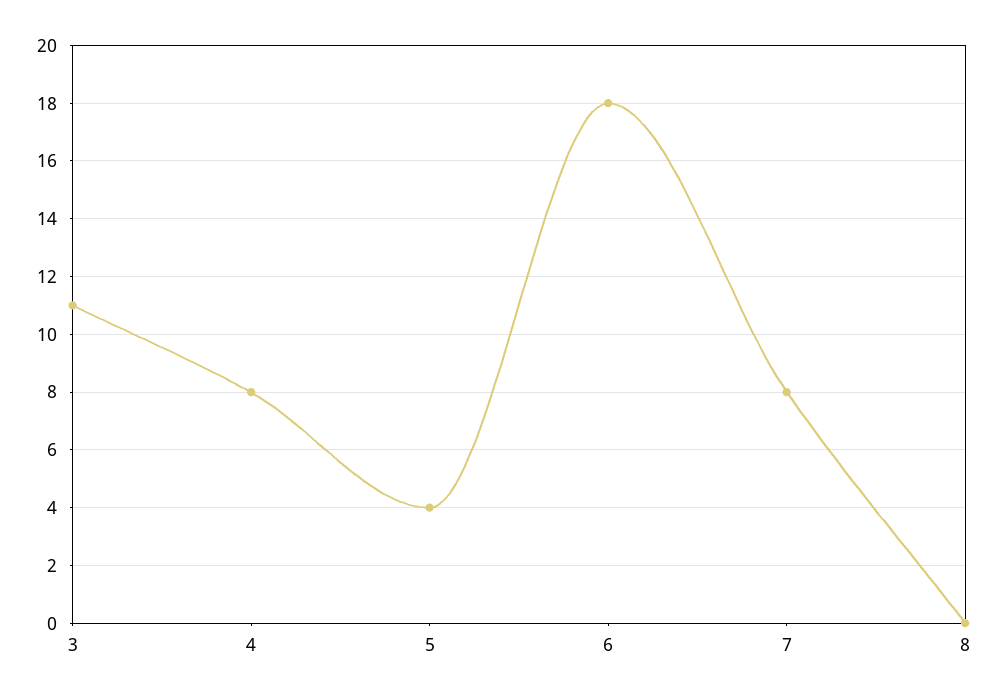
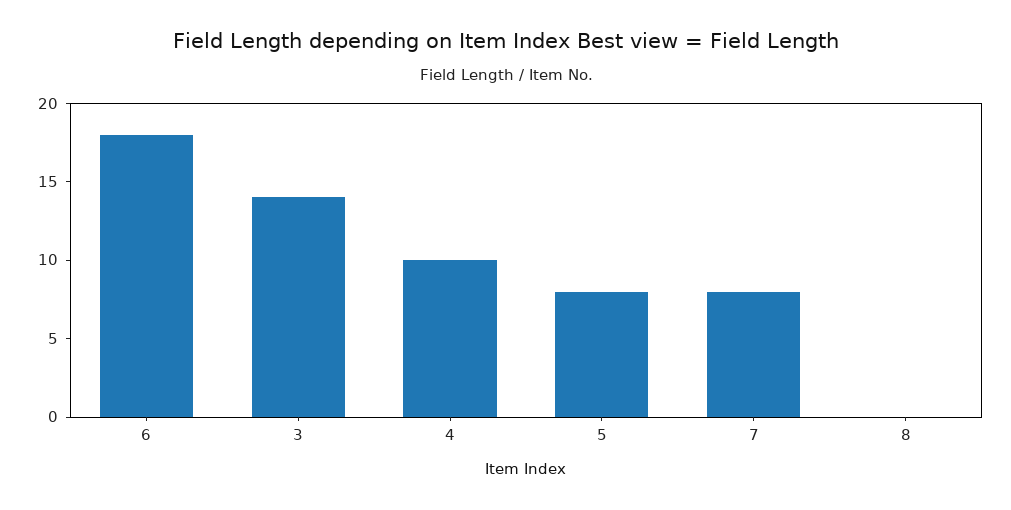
  {
-   "3": 11,
+   "3": 14,
-   "4": 8,
+   "4": 10,
-   "5": 4,
+   "5": 8,
    "6": 18,
    "7": 8,
    "8": 0
  }

